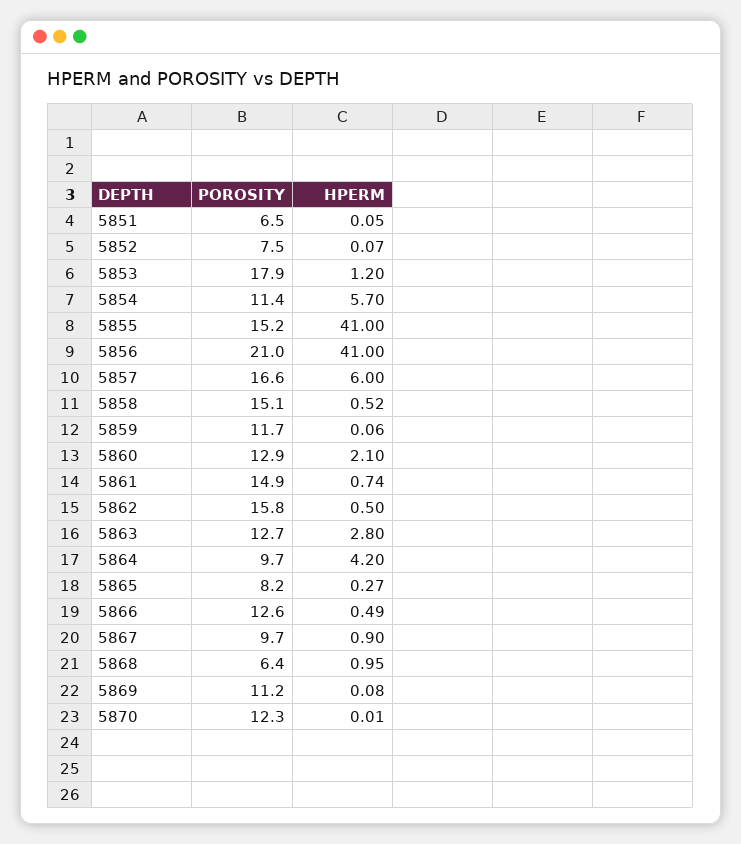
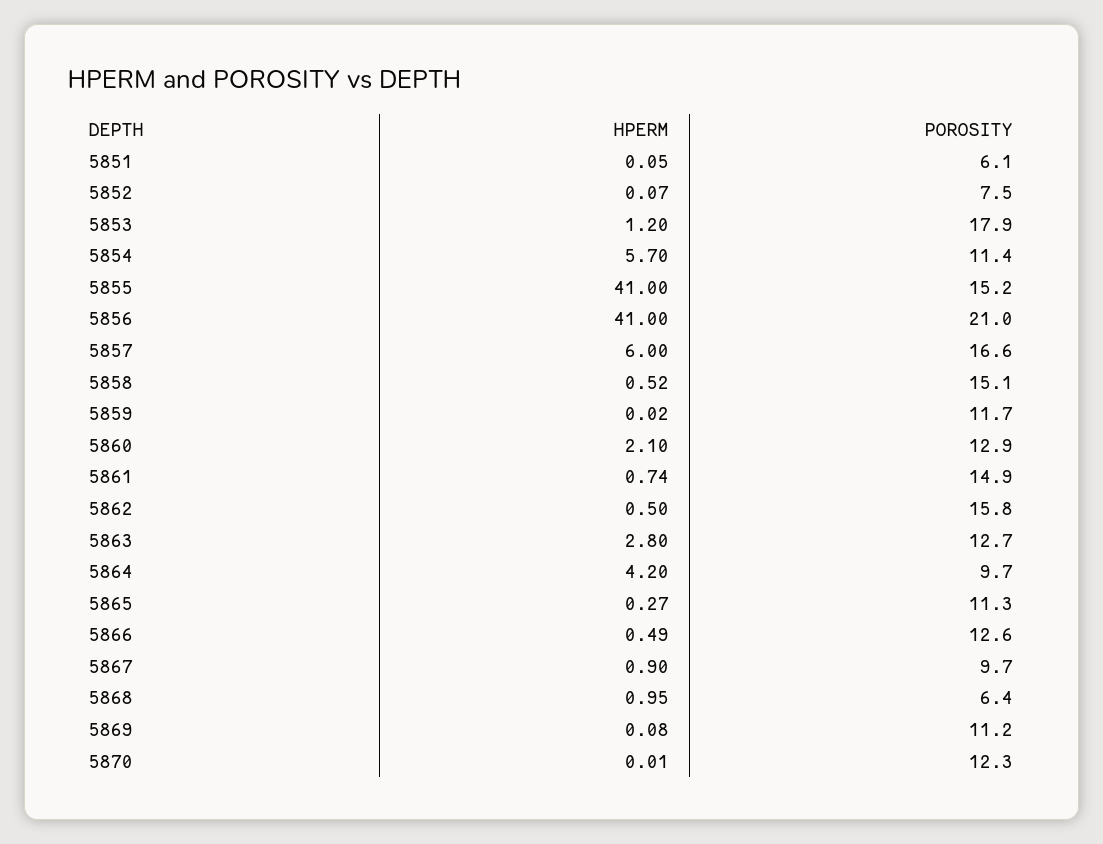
  {
    "POROSITY": {
-     "5851": 6.5,
+     "5851": 6.1,
      "5852": 7.5,
      "5853": 17.9,
      "5854": 11.4,
      "5855": 15.2,
      "5856": 21,
      "5857": 16.6,
      "5858": 15.1,
      "5859": 11.7,
      "5860": 12.9,
      "5861": 14.9,
      "5862": 15.8,
      "5863": 12.7,
      "5864": 9.7,
-     "5865": 8.2,
+     "5865": 11.3,
      "5866": 12.6,
      "5867": 9.7,
      "5868": 6.4,
      "5869": 11.2,
      "5870": 12.3
    },
    "HPERM": {
      "5851": 0.05,
      "5852": 0.07,
      "5853": 1.2,
      "5854": 5.7,
      "5855": 41,
      "5856": 41,
      "5857": 6,
      "5858": 0.52,
-     "5859": 0.06,
+     "5859": 0.02,
      "5860": 2.1,
      "5861": 0.74,
      "5862": 0.5,
      "5863": 2.8,
      "5864": 4.2,
      "5865": 0.27,
      "5866": 0.49,
      "5867": 0.9,
      "5868": 0.95,
      "5869": 0.08,
      "5870": 0.01
    }
  }

